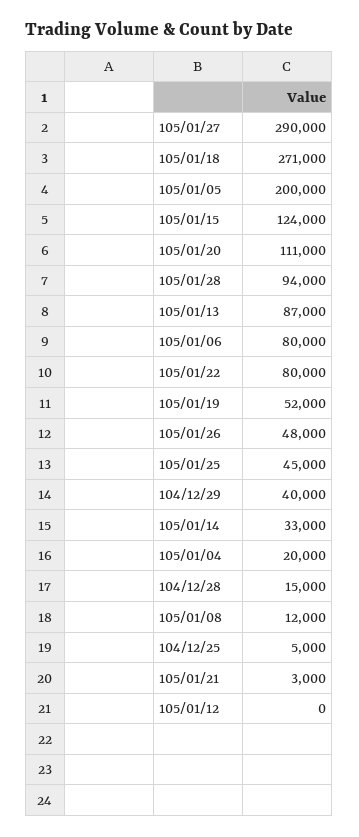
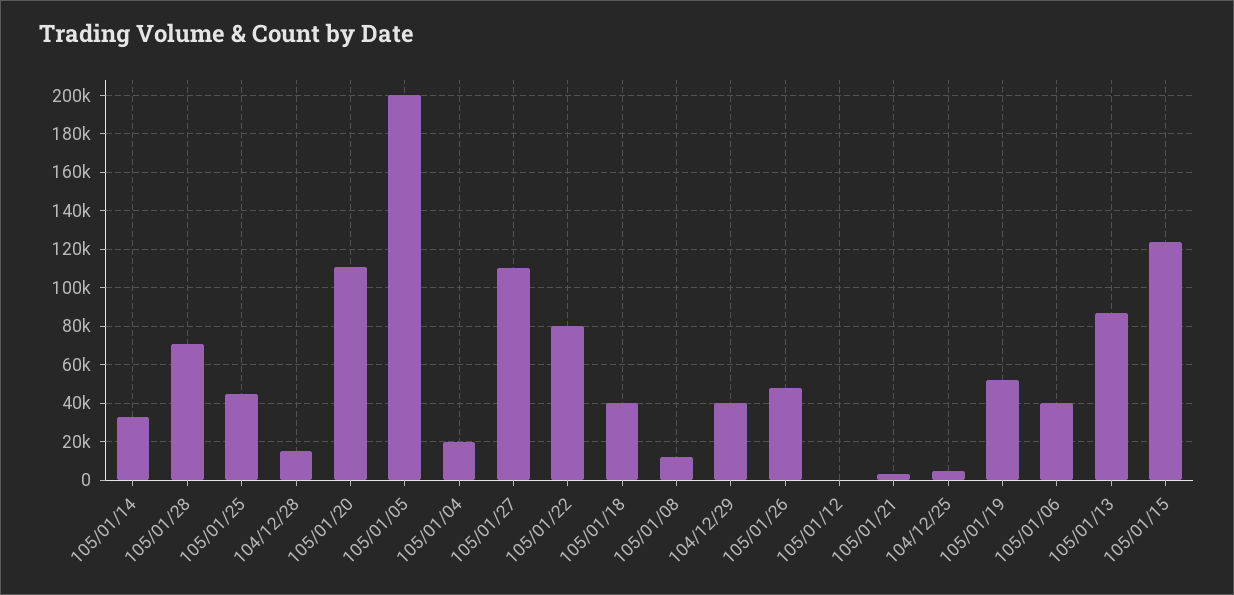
  {
-   "105/01/27": 290000,
+   "105/01/27": 110000,
-   "105/01/18": 271000,
+   "105/01/18": 40000,
    "105/01/05": 200000,
    "105/01/15": 124000,
    "105/01/20": 111000,
-   "105/01/28": 94000,
+   "105/01/28": 70000,
    "105/01/13": 87000,
-   "105/01/06": 80000,
+   "105/01/06": 40000,
    "105/01/22": 80000,
    "105/01/19": 52000,
    "105/01/26": 48000,
    "105/01/25": 45000,
    "104/12/29": 40000,
    "105/01/14": 33000,
    "105/01/04": 20000,
    "104/12/28": 15000,
    "105/01/08": 12000,
    "104/12/25": 5000,
    "105/01/21": 3000,
    "105/01/12": 0
  }

